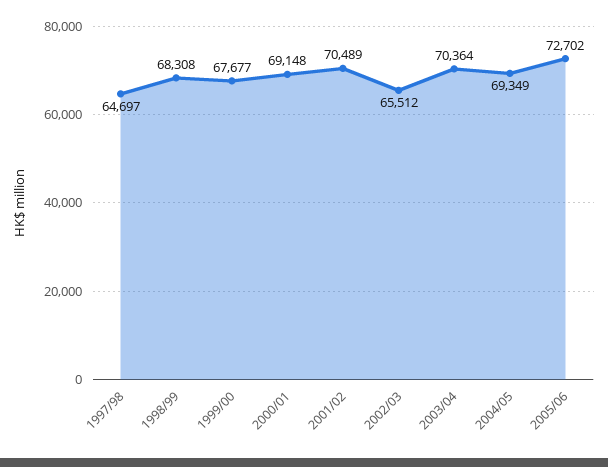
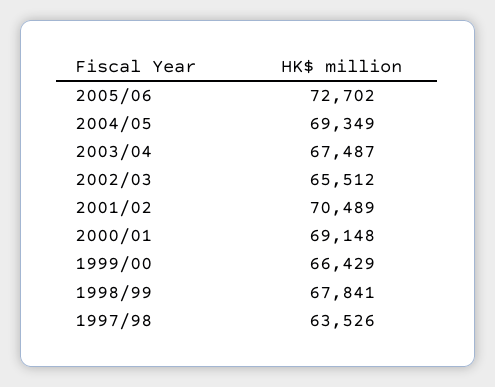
  {
-   "1997/98": 64697,
+   "1997/98": 63526,
-   "1998/99": 68308,
+   "1998/99": 67841,
-   "1999/00": 67677,
+   "1999/00": 66429,
    "2000/01": 69148,
    "2001/02": 70489,
    "2002/03": 65512,
-   "2003/04": 70364,
+   "2003/04": 67487,
    "2004/05": 69349,
    "2005/06": 72702
  }

